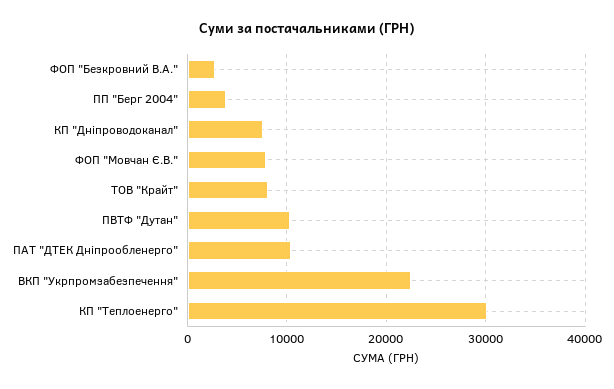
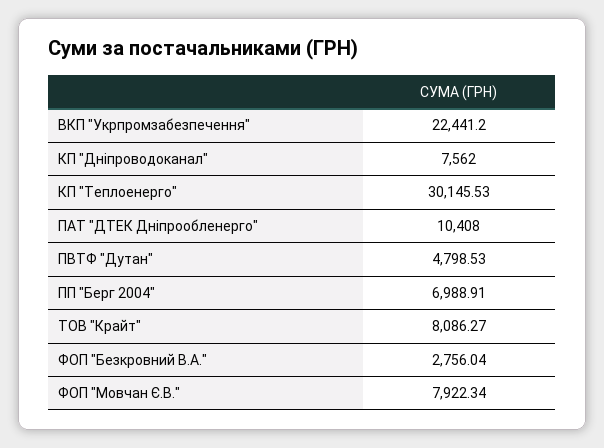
  {
    "ФОП \"Безкровний В.А.\"": 2756.04,
-   "ПП \"Берг 2004\"": 4000,
+   "ПП \"Берг 2004\"": 6988.91,
    "КП \"Дніпроводоканал\"": 7562,
    "ФОП \"Мовчан Є.В.\"": 7922.34,
    "ТОВ \"Крайт\"": 8086.27,
-   "ПВТФ \"Дутан\"": 10000,
+   "ПВТФ \"Дутан\"": 4798.53,
    "ПАТ \"ДТЕК Дніпрообленерго\"": 10408,
    "ВКП \"Укрпромзабезпечення\"": 22441.2,
    "КП \"Теплоенерго\"": 30145.53
  }

